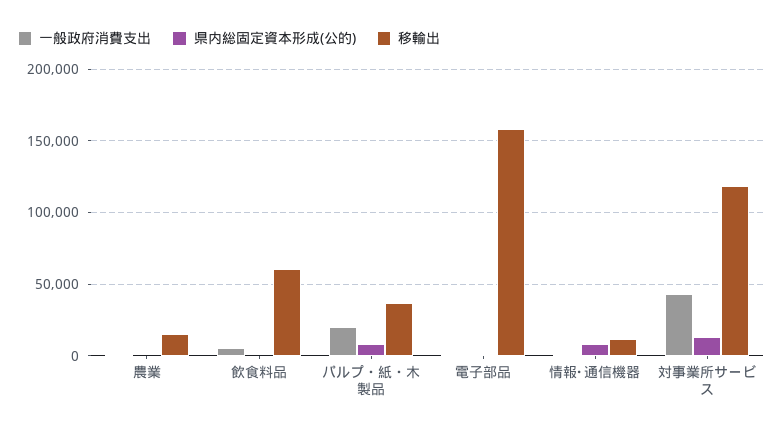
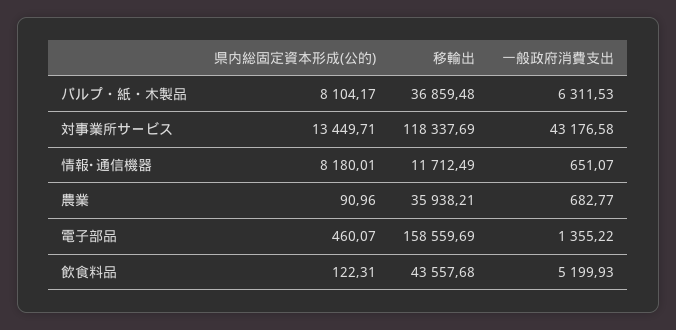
  {
    "一般政府消費支出": {
      "農業": 682.77,
      "飲食料品": 5199.93,
-     "パルプ・紙・木製品": 20000,
+     "パルプ・紙・木製品": 6311.53,
      "電子部品": 1355.22,
      "情報･通信機器": 651.07,
      "対事業所サービス": 43176.58
    },
    "県内総固定資本形成(公的)": {
      "農業": 90.96,
      "飲食料品": 122.31,
      "パルプ・紙・木製品": 8104.17,
      "電子部品": 460.07,
      "情報･通信機器": 8180.01,
      "対事業所サービス": 13449.71
    },
    "移輸出": {
-     "農業": 15000,
+     "農業": 35938.21,
-     "飲食料品": 60000,
+     "飲食料品": 43557.68,
      "パルプ・紙・木製品": 36859.48,
      "電子部品": 158559.69,
      "情報･通信機器": 11712.49,
      "対事業所サービス": 118337.69
    }
  }

